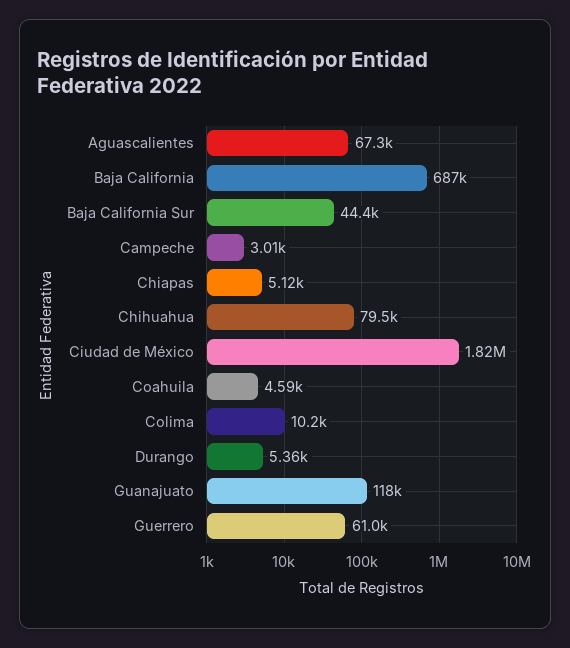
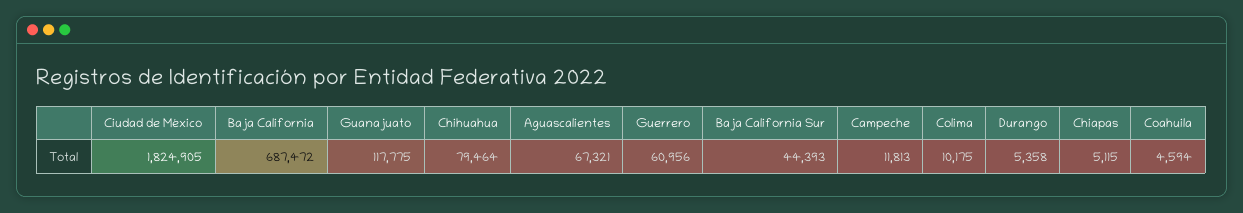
  {
    "Aguascalientes": 67321,
    "Baja California": 687472,
    "Baja California Sur": 44393,
-   "Campeche": 3010,
+   "Campeche": 11813,
    "Chiapas": 5115,
    "Chihuahua": 79464,
    "Ciudad de México": 1824905,
    "Coahuila": 4594,
    "Colima": 10175,
    "Durango": 5358,
    "Guanajuato": 117775,
    "Guerrero": 60956
  }

